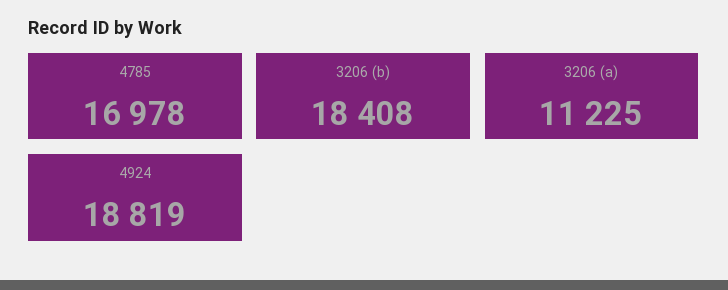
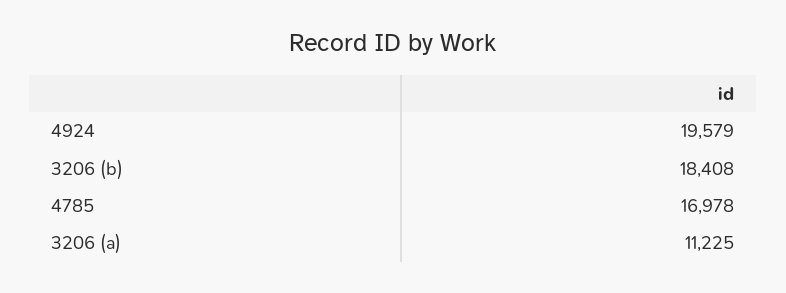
  {
    "4785": 16978,
    "3206 (b)": 18408,
    "3206 (a)": 11225,
-   "4924": 18819
+   "4924": 19579
  }

